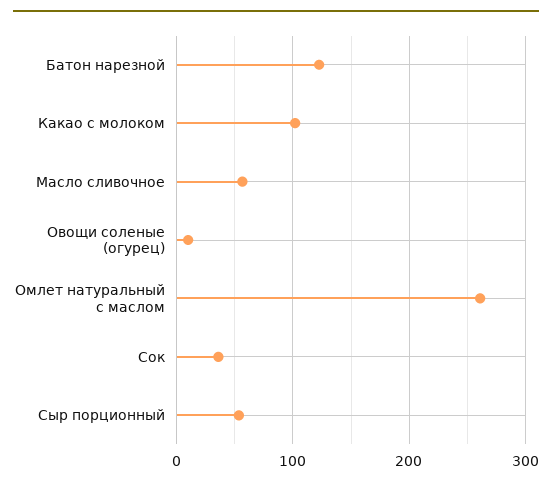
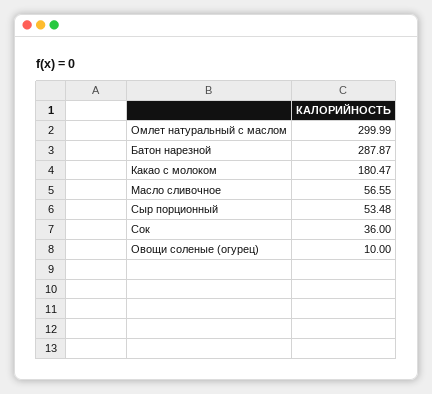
  {
-   "Батон нарезной": 120,
+   "Батон нарезной": 287.87,
-   "Какао с молоком": 100,
+   "Какао с молоком": 180.47,
    "Масло сливочное": 56.55,
    "Овощи соленые (огурец)": 10,
-   "Омлет натуральный с маслом": 260,
+   "Омлет натуральный с маслом": 299.99,
    "Сок": 36,
    "Сыр порционный": 53.48
  }

